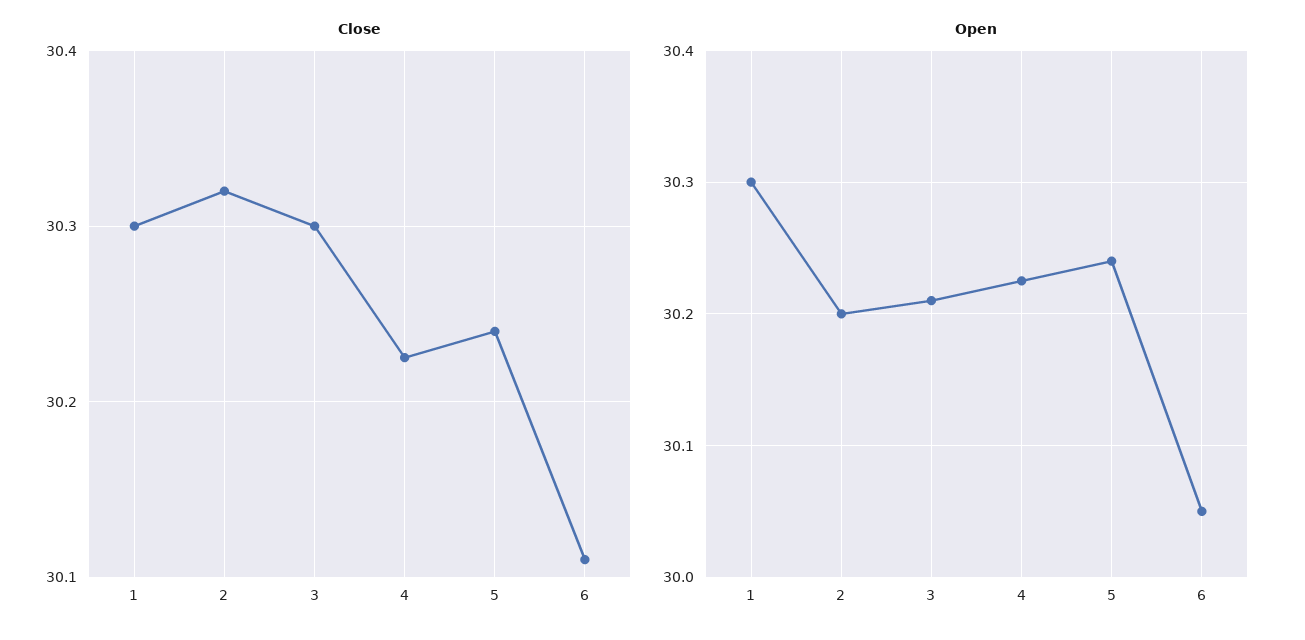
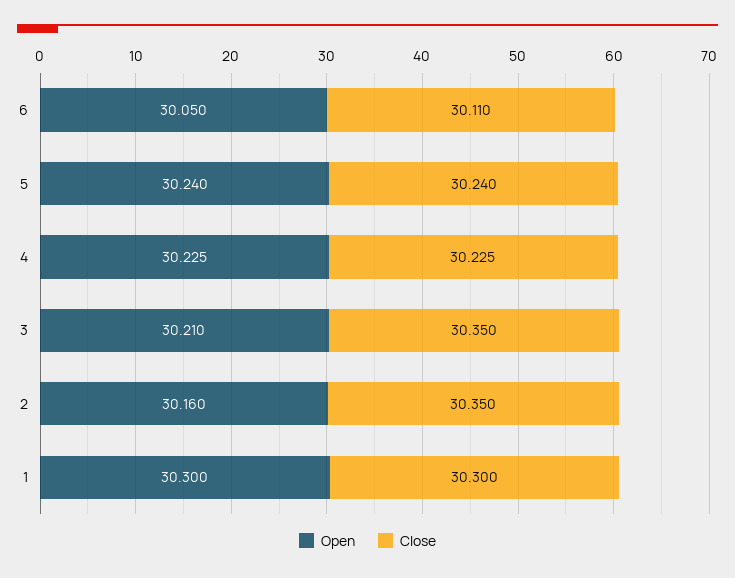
  {
    "Close": {
      "1": 30.3,
-     "2": 30.32,
+     "2": 30.35,
-     "3": 30.3,
+     "3": 30.35,
      "4": 30.225,
      "5": 30.24,
      "6": 30.11
    },
    "Open": {
      "1": 30.3,
-     "2": 30.2,
+     "2": 30.16,
      "3": 30.21,
      "4": 30.225,
      "5": 30.24,
      "6": 30.05
    }
  }

